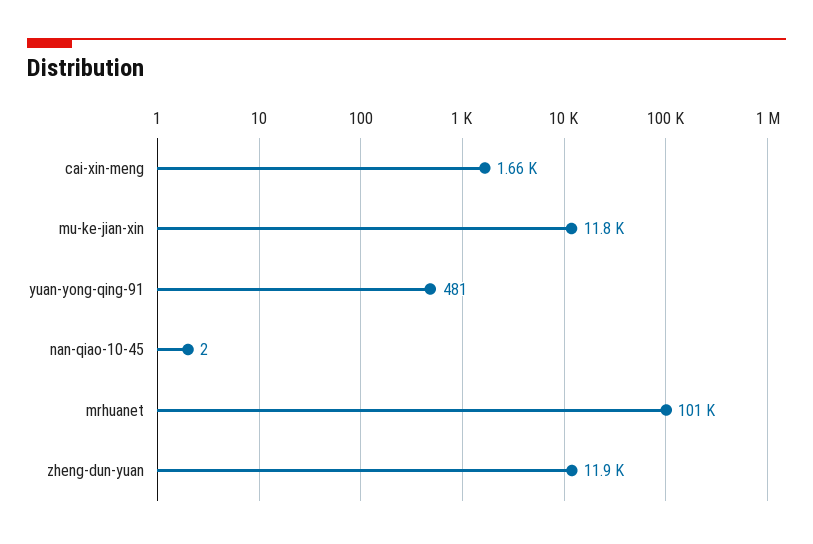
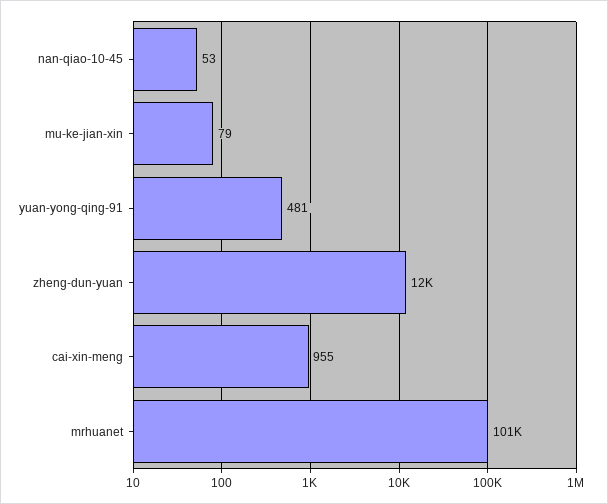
  {
-   "cai-xin-meng": 1660,
+   "cai-xin-meng": 955,
-   "mu-ke-jian-xin": 11800,
+   "mu-ke-jian-xin": 79,
    "yuan-yong-qing-91": 481,
-   "nan-qiao-10-45": 2,
+   "nan-qiao-10-45": 53,
    "mrhuanet": 101000,
    "zheng-dun-yuan": 11900
  }

